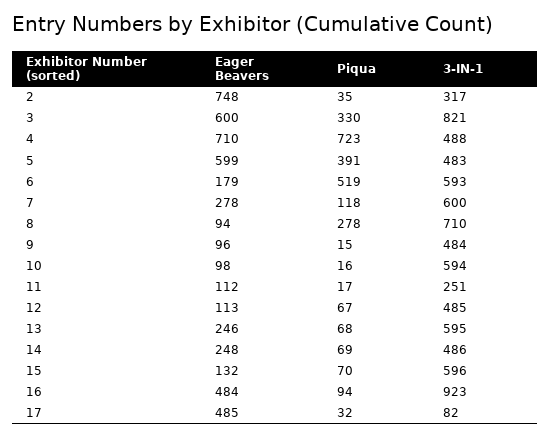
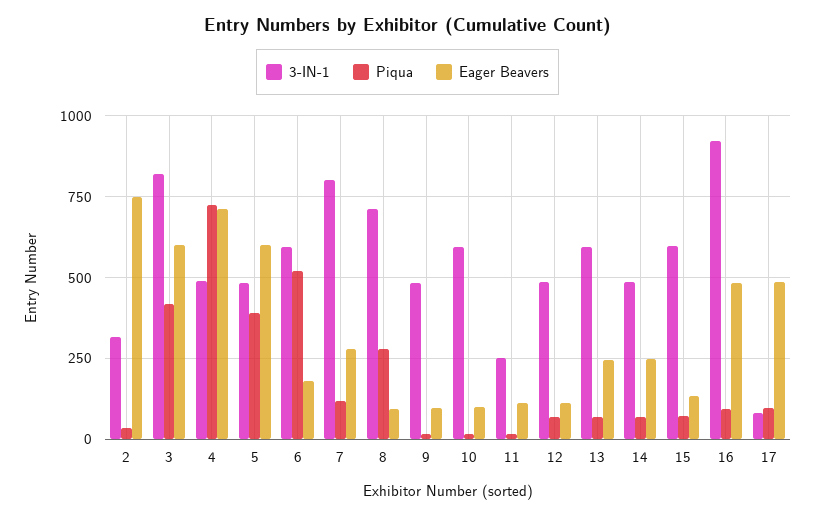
  {
    "Eager Beavers": {
      "2": 748,
      "3": 600,
      "4": 710,
      "5": 599,
      "6": 179,
      "7": 278,
      "8": 94,
      "9": 96,
      "10": 98,
      "11": 112,
      "12": 113,
      "13": 246,
      "14": 248,
      "15": 132,
      "16": 484,
      "17": 485
    },
    "Piqua": {
      "2": 35,
-     "3": 330,
+     "3": 425,
      "4": 723,
      "5": 391,
      "6": 519,
      "7": 118,
      "8": 278,
      "9": 15,
      "10": 16,
      "11": 17,
      "12": 67,
      "13": 68,
      "14": 69,
      "15": 70,
      "16": 94,
-     "17": 32
+     "17": 100
    },
    "3-IN-1": {
      "2": 317,
      "3": 821,
      "4": 488,
      "5": 483,
      "6": 593,
-     "7": 600,
+     "7": 800,
      "8": 710,
      "9": 484,
      "10": 594,
      "11": 251,
      "12": 485,
      "13": 595,
      "14": 486,
      "15": 596,
      "16": 923,
      "17": 82
    }
  }

